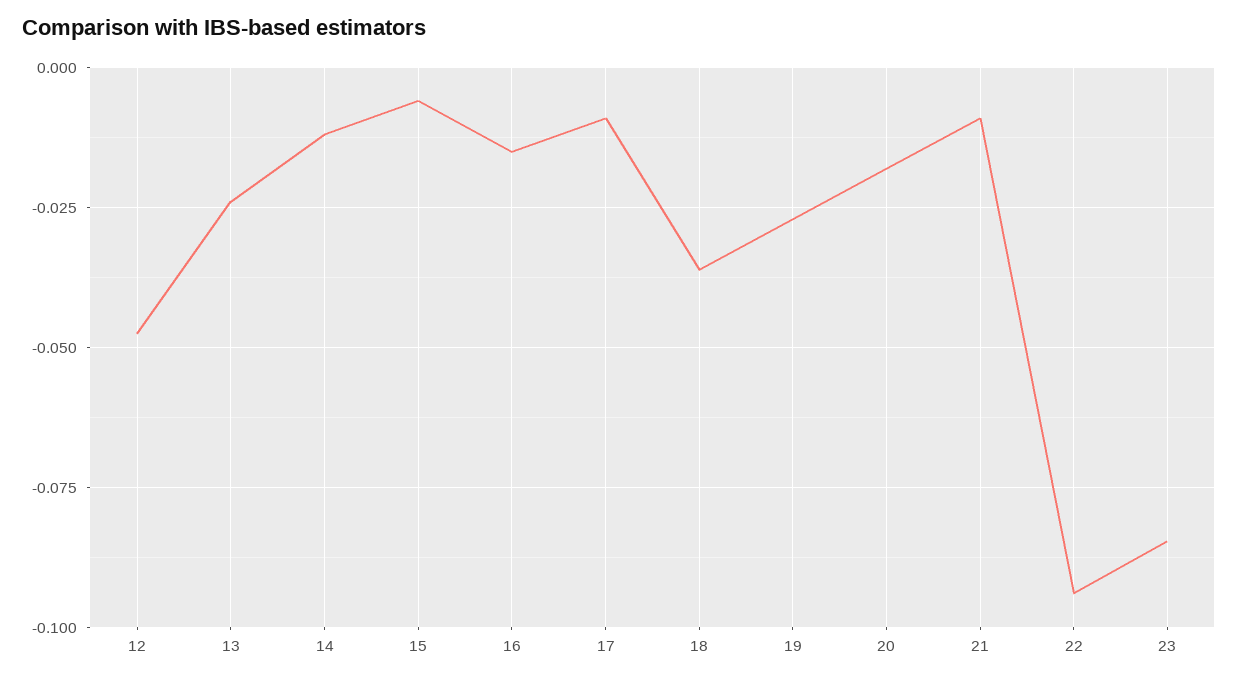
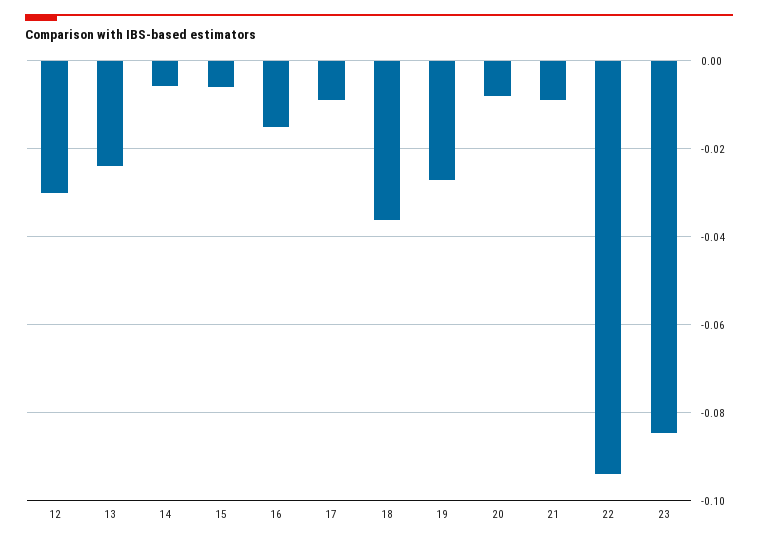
  {
-   "12": -0.0475,
+   "12": -0.03,
    "13": -0.024,
-   "14": -0.0125,
+   "14": -0.006,
    "15": -0.006,
    "16": -0.016,
    "17": -0.01,
    "18": -0.036,
    "19": -0.028,
-   "20": -0.0175,
+   "20": -0.008,
    "21": -0.01,
    "22": -0.094,
    "23": -0.084
  }

